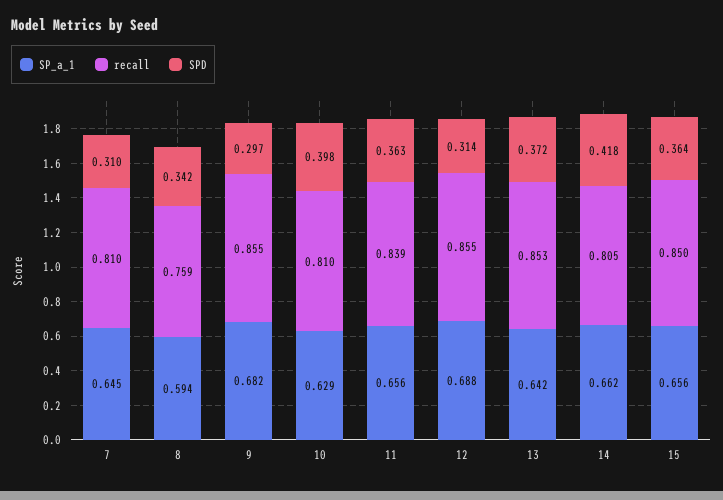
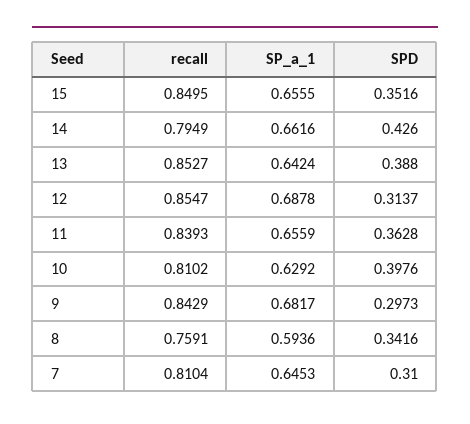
  {
    "SP_a_1": {
      "7": 0.6453,
      "8": 0.5936,
      "9": 0.6817,
      "10": 0.6292,
      "11": 0.6559,
      "12": 0.6878,
      "13": 0.6424,
      "14": 0.6616,
      "15": 0.6555
    },
    "recall": {
      "7": 0.8104,
      "8": 0.7591,
-     "9": 0.855,
+     "9": 0.8429,
      "10": 0.8102,
      "11": 0.8393,
      "12": 0.8547,
      "13": 0.8527,
-     "14": 0.805,
+     "14": 0.7949,
      "15": 0.8495
    },
    "SPD": {
      "7": 0.31,
      "8": 0.3416,
      "9": 0.2973,
      "10": 0.3976,
      "11": 0.3628,
      "12": 0.3137,
-     "13": 0.372,
+     "13": 0.388,
-     "14": 0.418,
+     "14": 0.426,
-     "15": 0.364
+     "15": 0.3516
    }
  }

